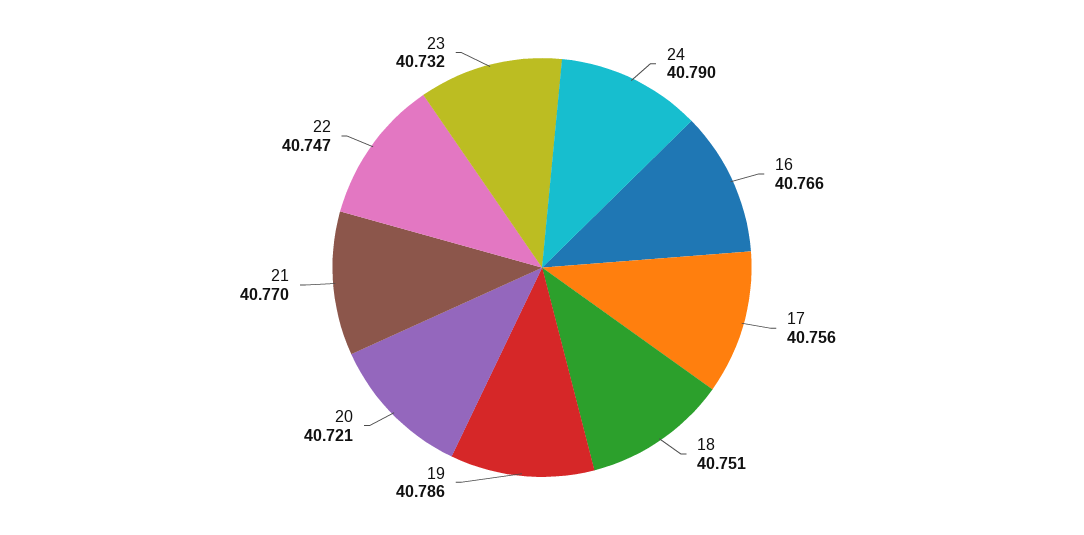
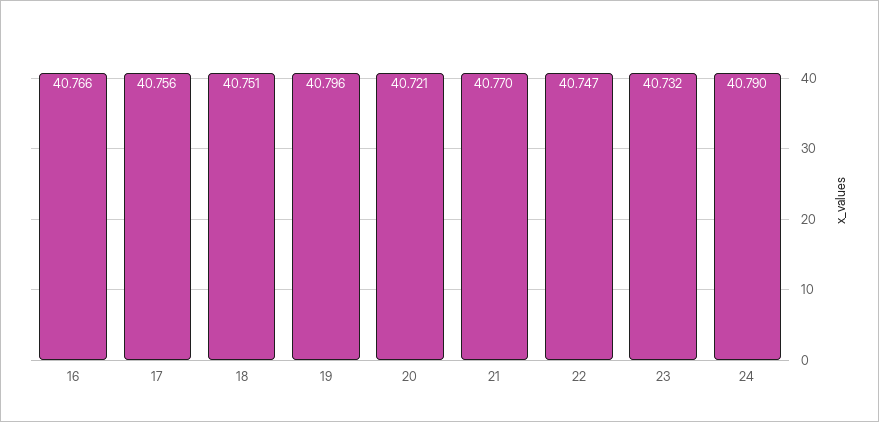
  {
    "24": 40.79,
    "16": 40.766,
    "17": 40.756,
    "18": 40.751,
-   "19": 40.786,
+   "19": 40.796,
    "20": 40.721,
    "21": 40.77,
    "22": 40.747,
    "23": 40.732
  }

